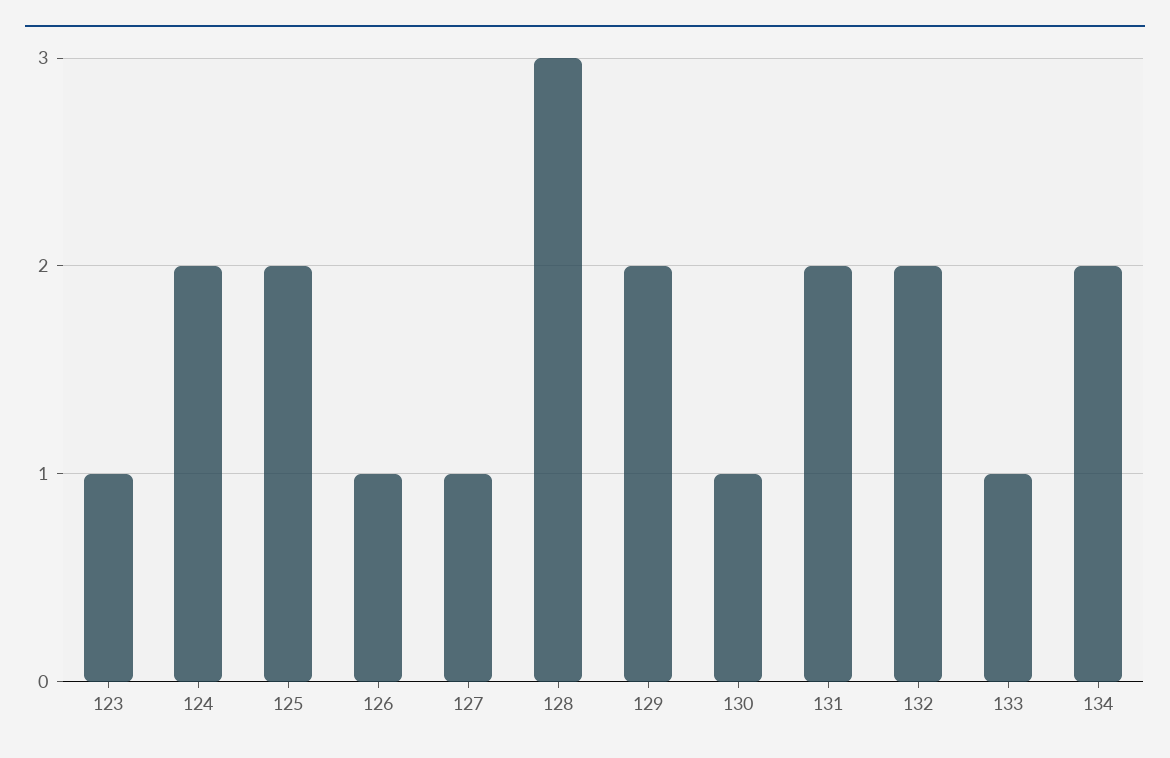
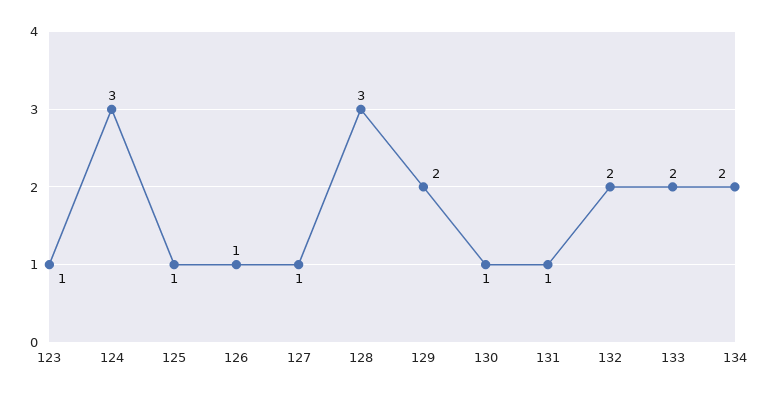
  {
    "123": 1,
-   "124": 2,
+   "124": 3,
-   "125": 2,
+   "125": 1,
    "126": 1,
    "127": 1,
    "128": 3,
    "129": 2,
    "130": 1,
-   "131": 2,
+   "131": 1,
    "132": 2,
-   "133": 1,
+   "133": 2,
    "134": 2
  }

